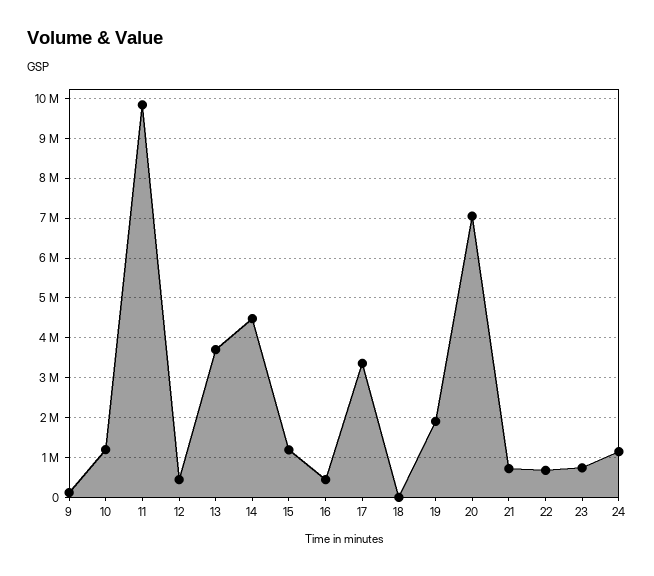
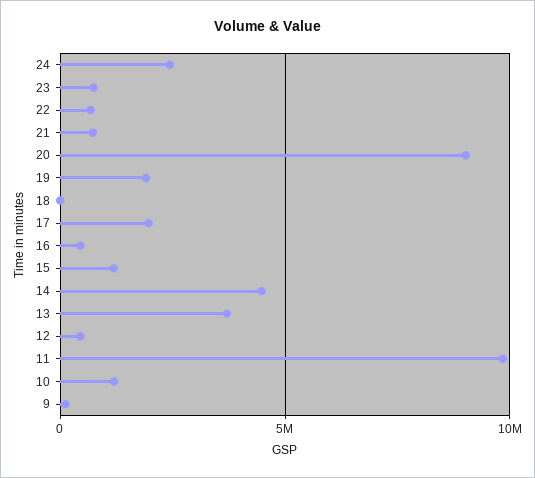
  {
    "9": 200000,
    "10": 1200000,
    "11": 9800000,
    "12": 400000,
    "13": 3800000,
    "14": 4400000,
    "15": 1200000,
    "16": 400000,
-   "17": 3400000,
+   "17": 2000000,
    "18": 0,
    "19": 2000000,
-   "20": 7000000,
+   "20": 9000000,
    "21": 800000,
    "22": 600000,
    "23": 800000,
-   "24": 1200000
+   "24": 2500000
  }

